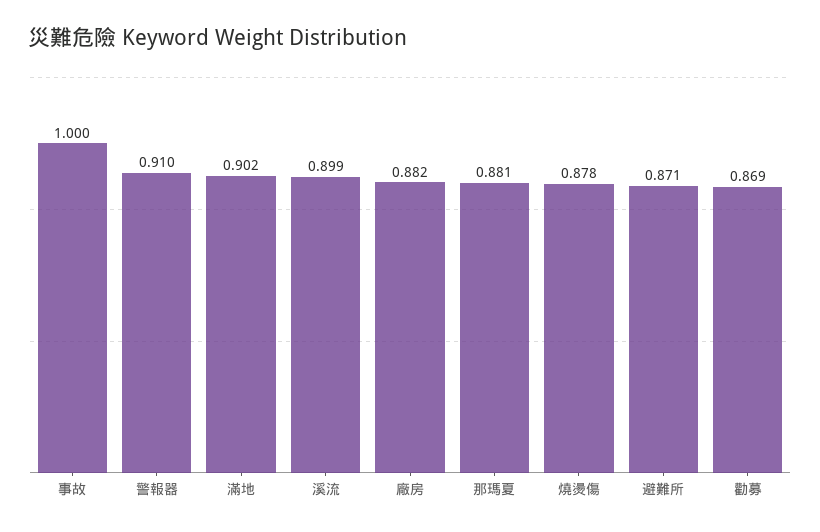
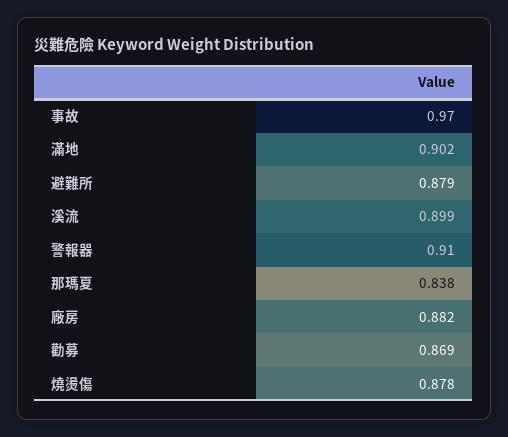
  {
-   "事故": 1,
+   "事故": 0.97,
    "警報器": 0.91,
    "滿地": 0.902,
    "溪流": 0.899,
    "廠房": 0.882,
-   "那瑪夏": 0.881,
+   "那瑪夏": 0.838,
    "燒燙傷": 0.878,
-   "避難所": 0.871,
+   "避難所": 0.879,
    "勸募": 0.869
  }

